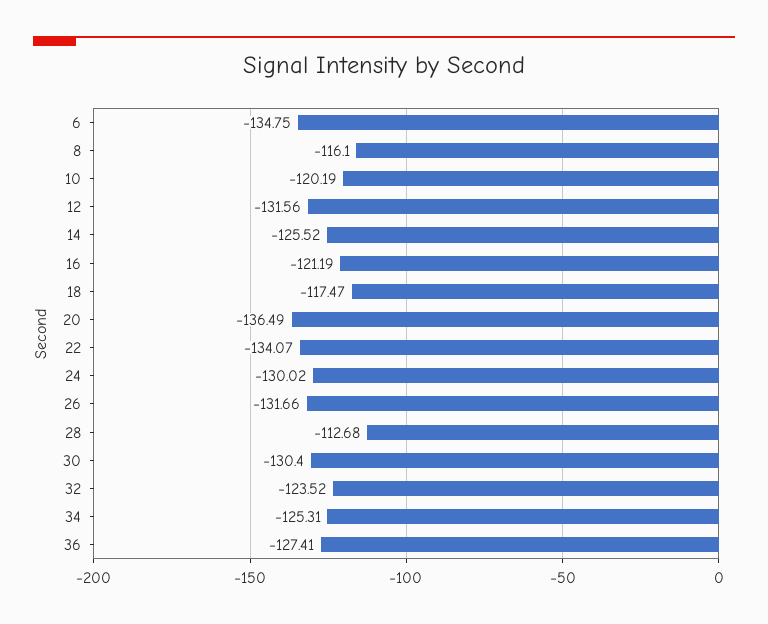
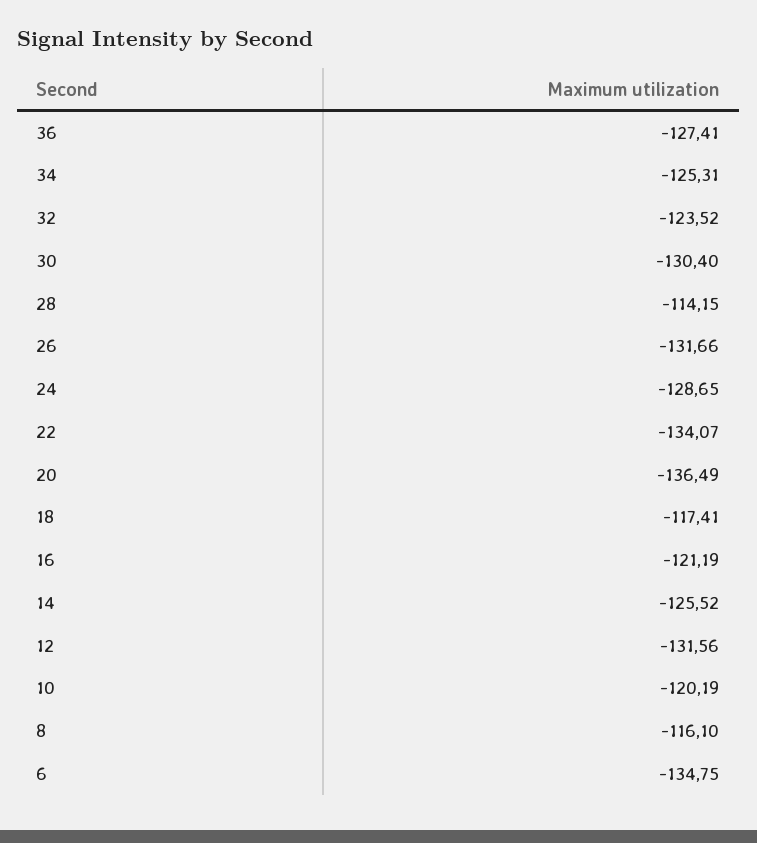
  {
    "6": -134.75,
    "8": -116.1,
    "10": -120.19,
    "12": -131.56,
    "14": -125.52,
    "16": -121.19,
-   "18": -117.47,
+   "18": -117.41,
    "20": -136.49,
    "22": -134.07,
-   "24": -130.02,
+   "24": -128.65,
    "26": -131.66,
-   "28": -112.68,
+   "28": -114.15,
    "30": -130.4,
    "32": -123.52,
    "34": -125.31,
    "36": -127.41
  }

